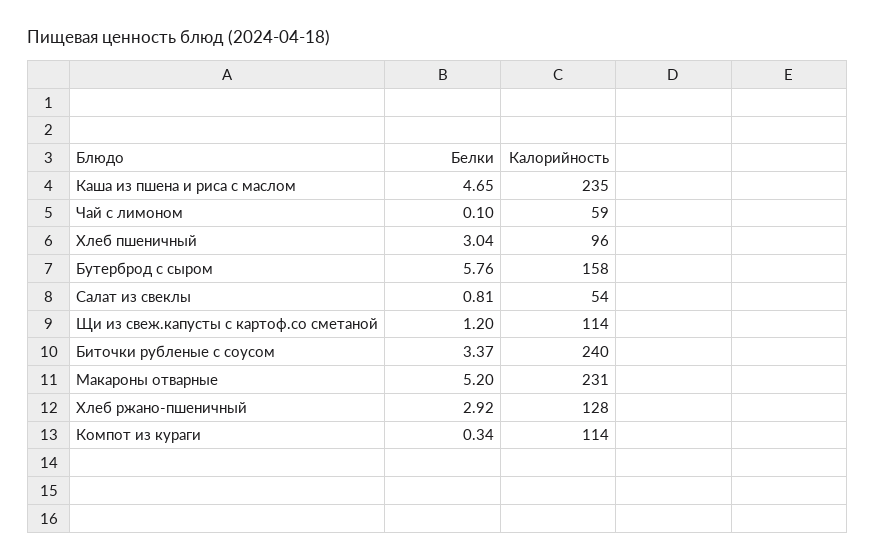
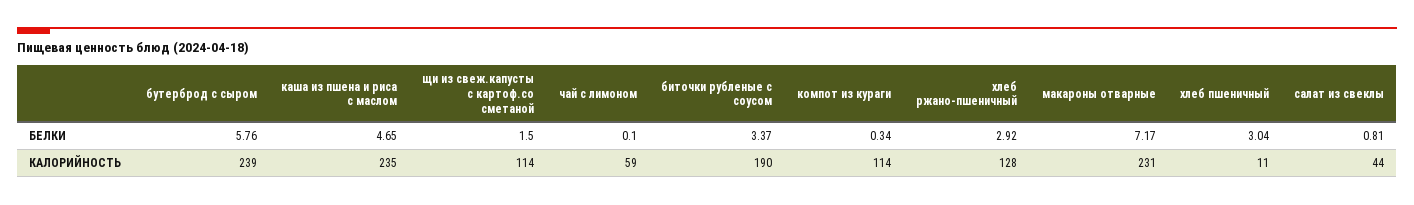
  {
    "Белки": {
      "Каша из пшена и риса с маслом": 4.65,
      "Чай с лимоном": 0.1,
      "Хлеб пшеничный": 3.04,
      "Бутерброд с сыром": 5.76,
      "Салат из свеклы": 0.81,
-     "Щи из свеж.капусты с картоф.со сметаной": 1.2,
+     "Щи из свеж.капусты с картоф.со сметаной": 1.5,
      "Биточки рубленые с соусом": 3.37,
-     "Макароны отварные": 5.2,
+     "Макароны отварные": 7.17,
      "Хлеб ржано-пшеничный": 2.92,
      "Компот из кураги": 0.34
    },
    "Калорийность": {
      "Каша из пшена и риса с маслом": 235,
      "Чай с лимоном": 59,
-     "Хлеб пшеничный": 96,
+     "Хлеб пшеничный": 11,
-     "Бутерброд с сыром": 158,
+     "Бутерброд с сыром": 239,
-     "Салат из свеклы": 54,
+     "Салат из свеклы": 44,
      "Щи из свеж.капусты с картоф.со сметаной": 114,
-     "Биточки рубленые с соусом": 240,
+     "Биточки рубленые с соусом": 190,
      "Макароны отварные": 231,
      "Хлеб ржано-пшеничный": 128,
      "Компот из кураги": 114
    }
  }

